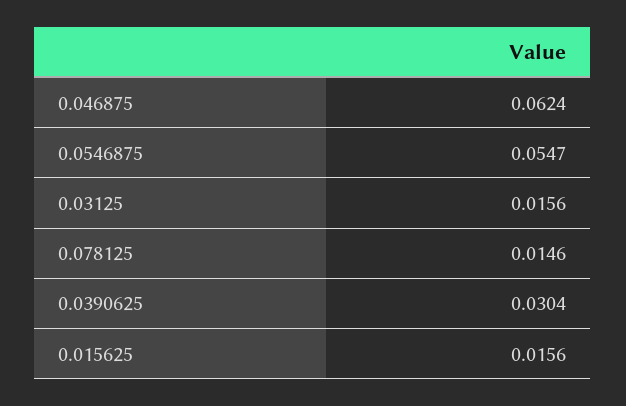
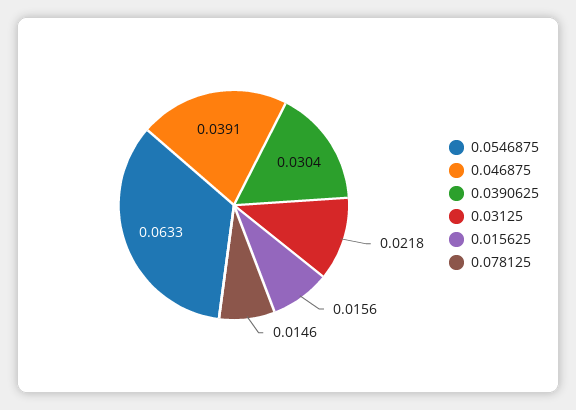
  {
-   "0.046875": 0.0624,
+   "0.046875": 0.0391,
-   "0.0546875": 0.0547,
+   "0.0546875": 0.0633,
-   "0.03125": 0.0156,
+   "0.03125": 0.0218,
    "0.078125": 0.0146,
    "0.0390625": 0.0304,
    "0.015625": 0.0156
  }

